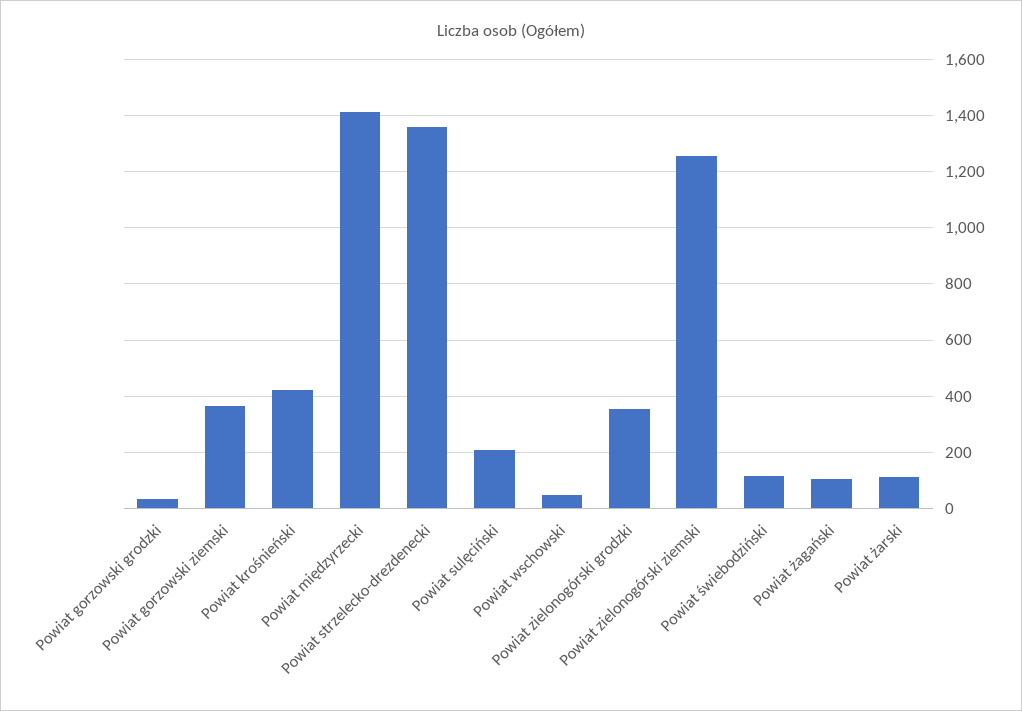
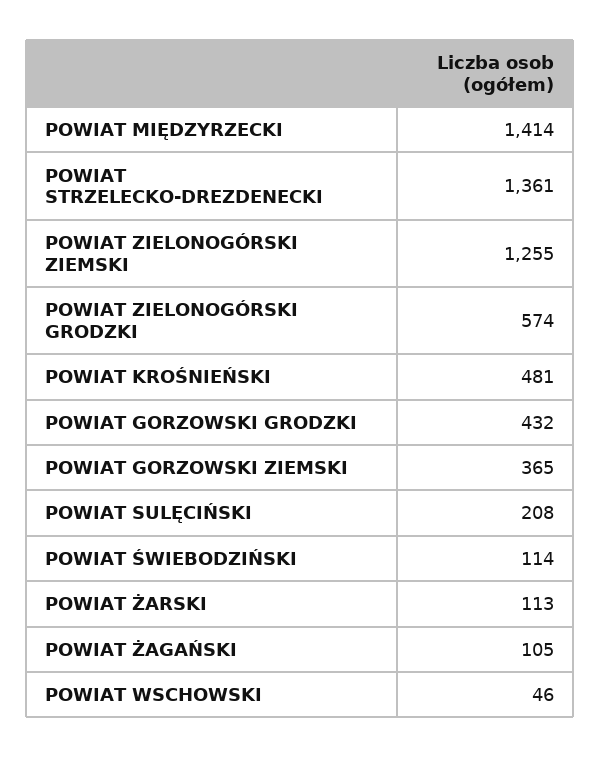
  {
-   "Powiat gorzowski grodzki": 25,
+   "Powiat gorzowski grodzki": 432,
    "Powiat gorzowski ziemski": 365,
-   "Powiat krośnieński": 425,
+   "Powiat krośnieński": 481,
    "Powiat międzyrzecki": 1414,
    "Powiat strzelecko-drezdenecki": 1361,
    "Powiat sulęciński": 208,
    "Powiat wschowski": 46,
-   "Powiat zielonogórski grodzki": 350,
+   "Powiat zielonogórski grodzki": 574,
    "Powiat zielonogórski ziemski": 1255,
    "Powiat świebodziński": 114,
    "Powiat żagański": 105,
    "Powiat żarski": 113
  }

